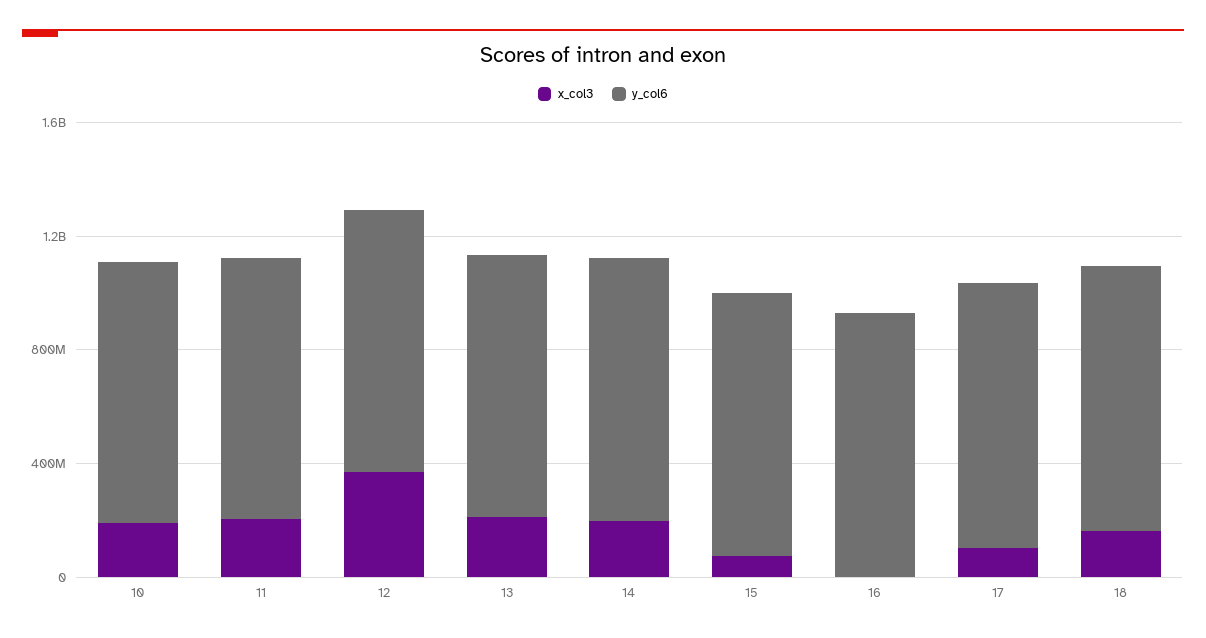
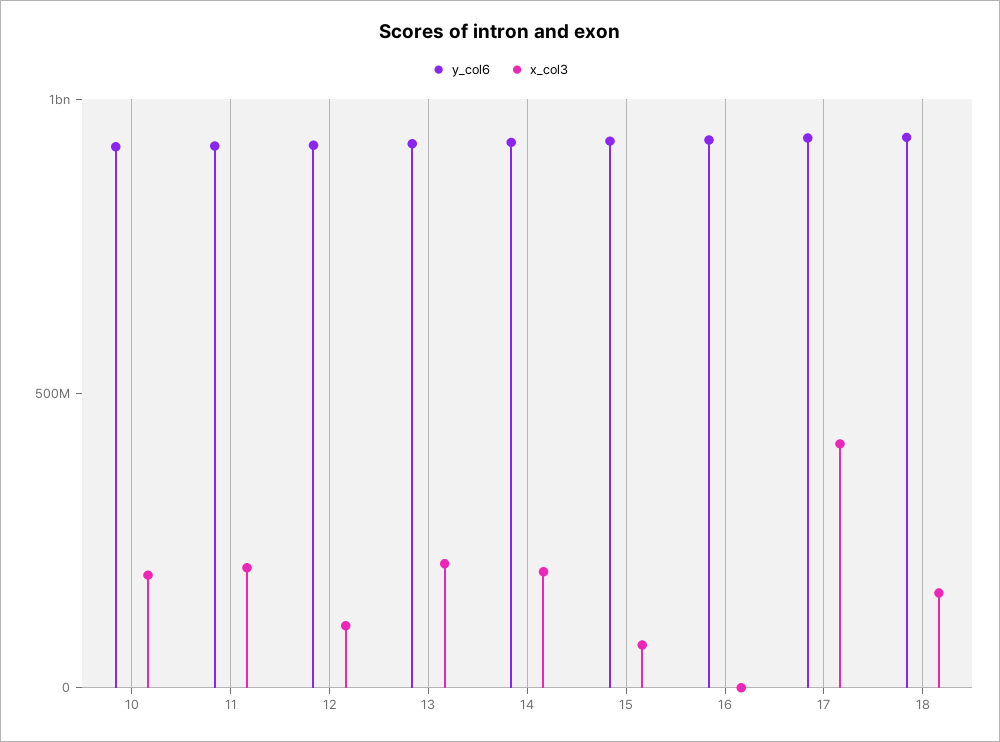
  {
    "x_col3": {
      "10": 200000000,
      "11": 200000000,
-     "12": 400000000,
+     "12": 100000000,
      "13": 200000000,
      "14": 200000000,
      "15": 100000000,
      "16": 0,
-     "17": 100000000,
+     "17": 400000000,
      "18": 200000000
    },
    "y_col6": {
      "10": 900000000,
      "11": 900000000,
      "12": 900000000,
      "13": 900000000,
      "14": 900000000,
      "15": 900000000,
      "16": 900000000,
      "17": 900000000,
      "18": 900000000
    }
  }

